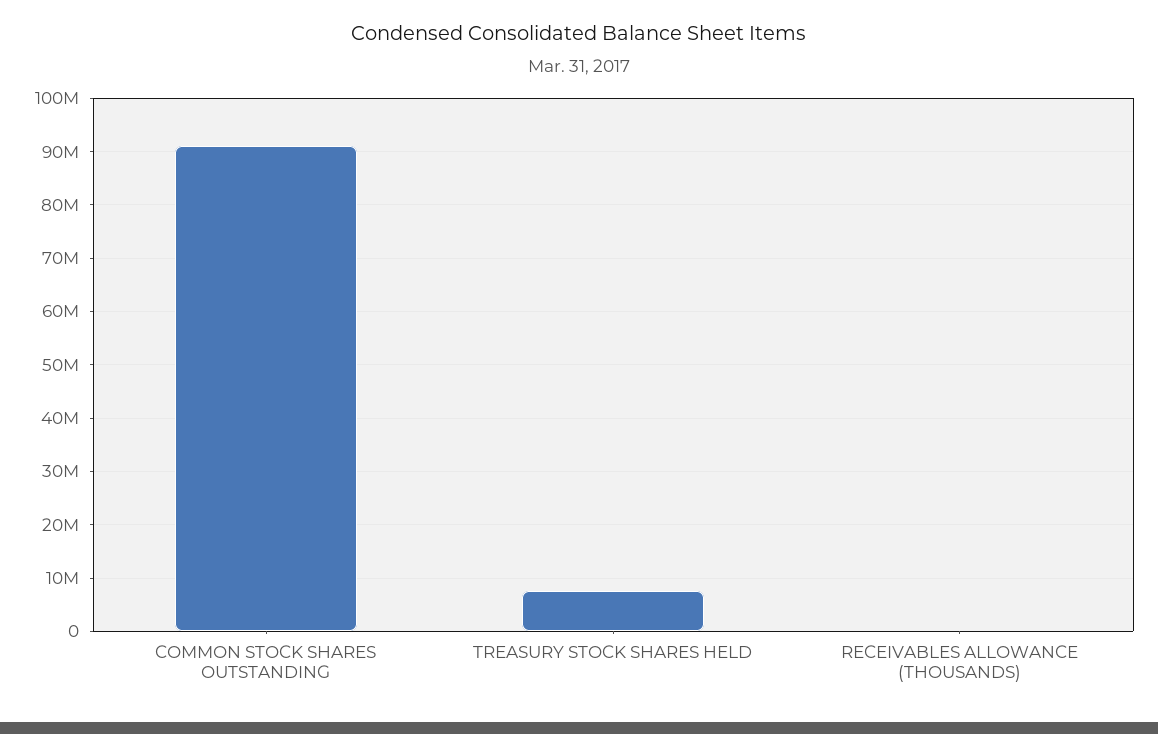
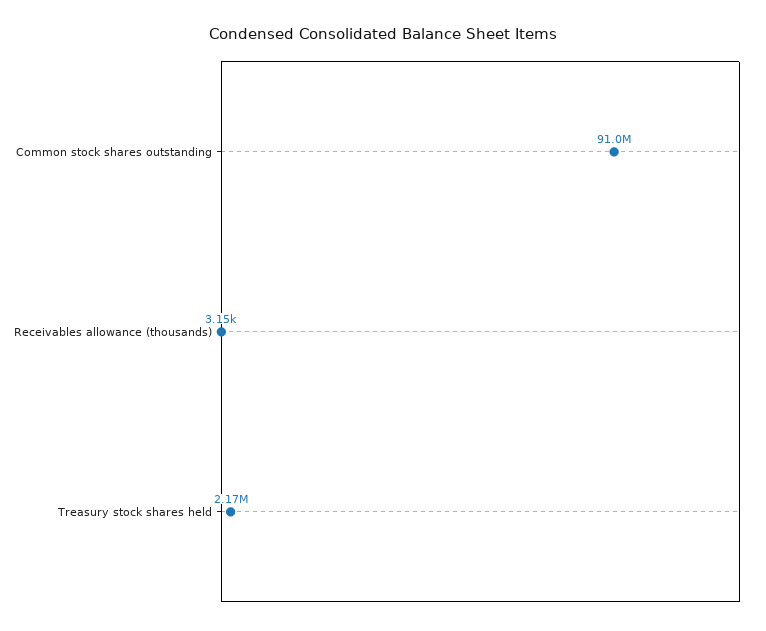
  {
    "COMMON STOCK SHARES OUTSTANDING": 91000000,
-   "TREASURY STOCK SHARES HELD": 8000000,
+   "TREASURY STOCK SHARES HELD": 2170000,
    "RECEIVABLES ALLOWANCE (THOUSANDS)": 3150
  }

